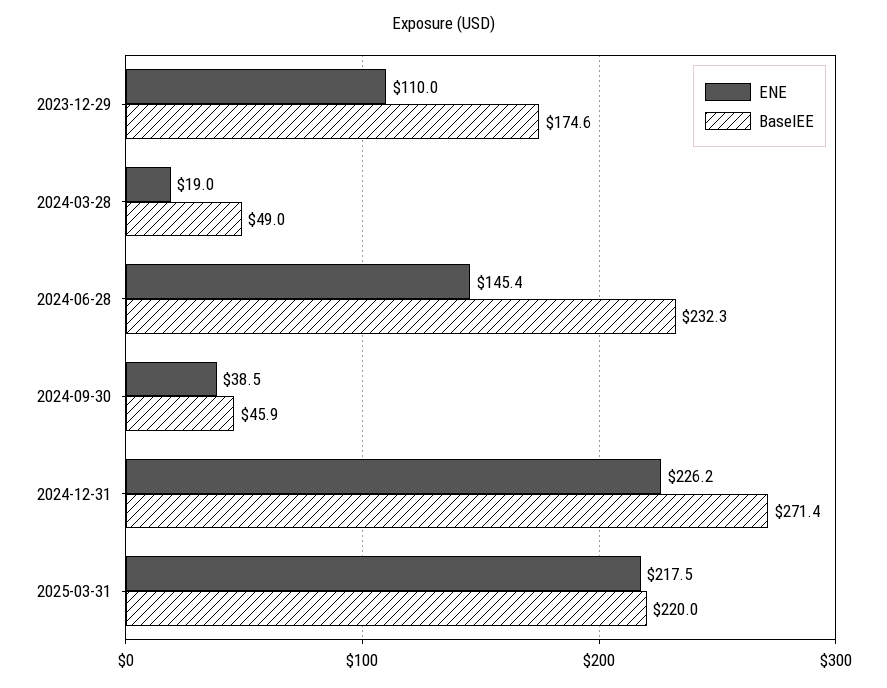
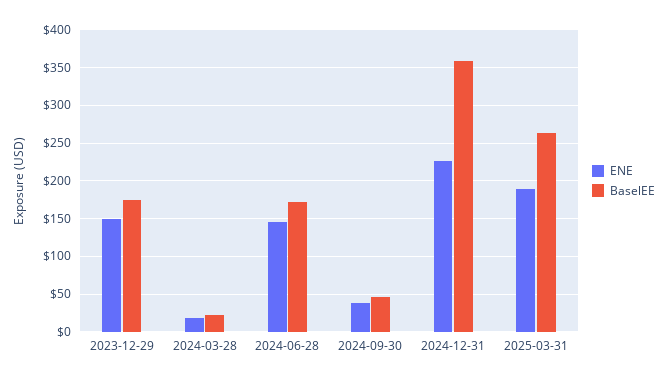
  {
    "ENE": {
-     "2023-12-29": 110,
+     "2023-12-29": 150,
      "2024-03-28": 19,
      "2024-06-28": 145.4,
      "2024-09-30": 38.5,
      "2024-12-31": 226.2,
-     "2025-03-31": 217.5
+     "2025-03-31": 190
    },
    "BaselEE": {
      "2023-12-29": 174.6,
-     "2024-03-28": 49,
+     "2024-03-28": 20,
-     "2024-06-28": 232.3,
+     "2024-06-28": 170,
      "2024-09-30": 45.9,
-     "2024-12-31": 271.4,
+     "2024-12-31": 360,
-     "2025-03-31": 220
+     "2025-03-31": 260
    }
  }

